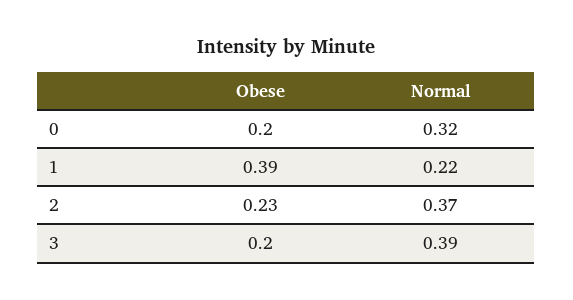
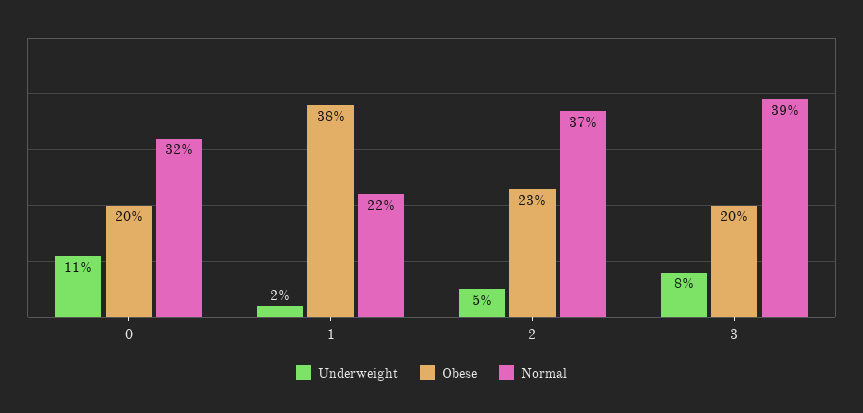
  {
    "Obese": {
      "0": 0.2,
-     "1": 0.39,
+     "1": 0.38,
      "2": 0.23,
      "3": 0.2
    },
    "Normal": {
      "0": 0.32,
      "1": 0.22,
      "2": 0.37,
      "3": 0.39
-   }
+   },
+   "Underweight": {
+     "0": 0.11,
+     "1": 0.02,
+     "2": 0.05,
+     "3": 0.08
+   }
  }

